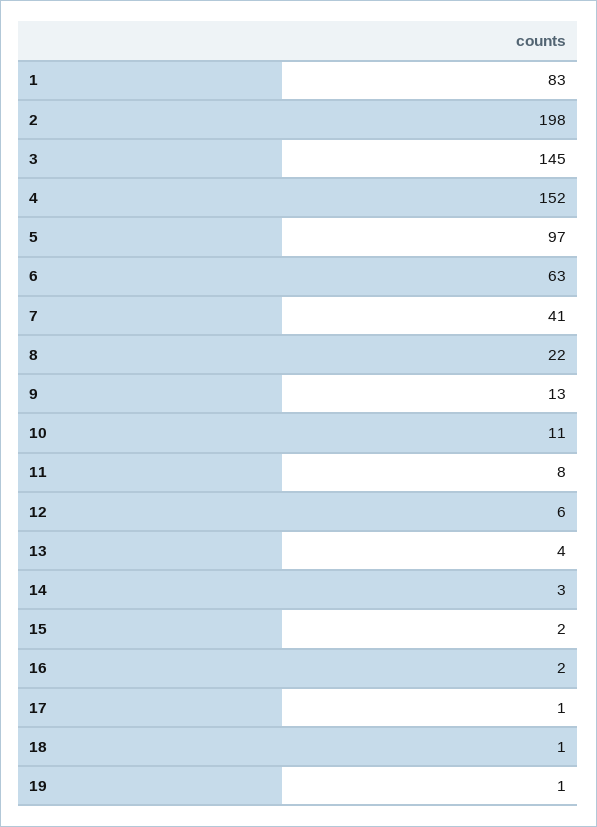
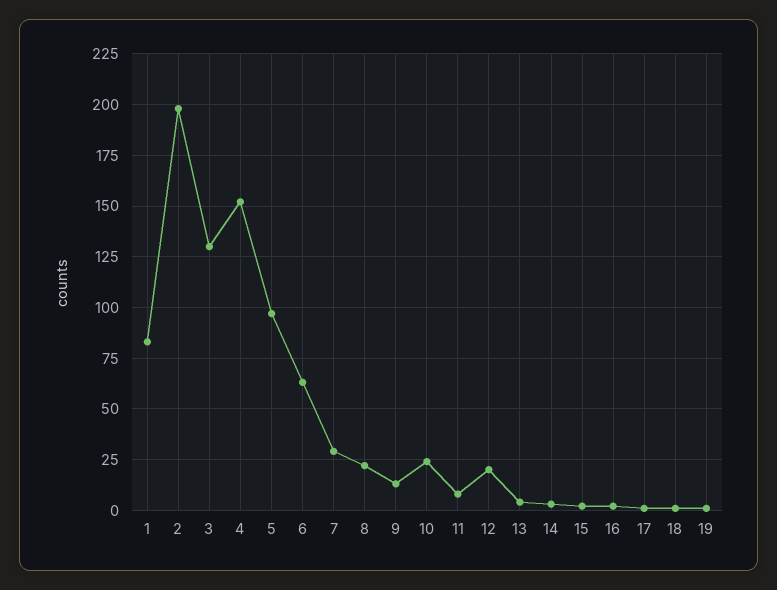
  {
    "1": 83,
    "2": 198,
-   "3": 145,
+   "3": 130,
    "4": 152,
    "5": 97,
    "6": 63,
-   "7": 41,
+   "7": 30,
    "8": 22,
    "9": 13,
-   "10": 11,
+   "10": 25,
    "11": 8,
-   "12": 6,
+   "12": 20,
    "13": 4,
    "14": 3,
    "15": 2,
    "16": 2,
    "17": 1,
    "18": 1,
    "19": 1
  }

